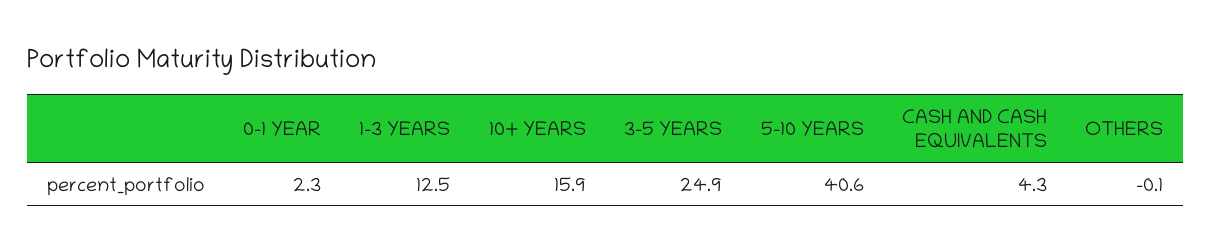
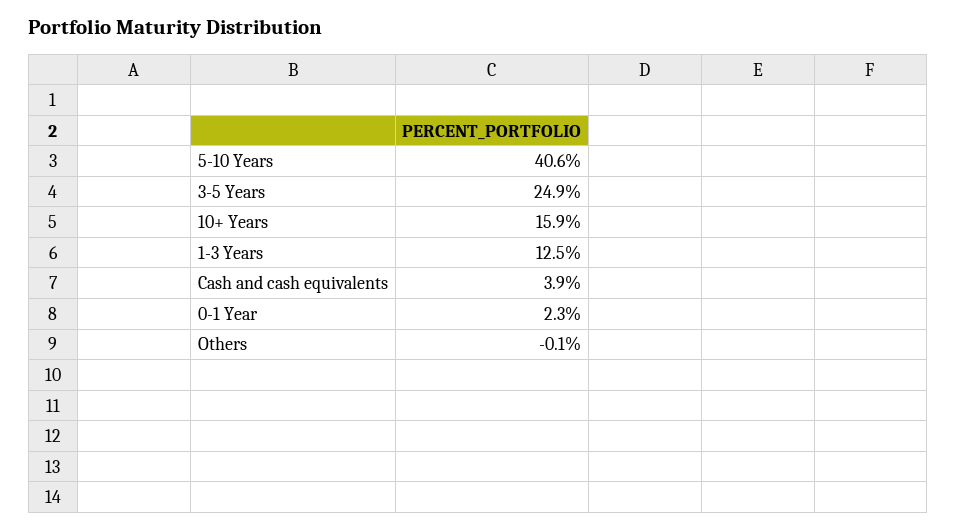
  {
    "0-1 YEAR": 2.3,
    "1-3 YEARS": 12.5,
    "10+ YEARS": 15.9,
    "3-5 YEARS": 24.9,
    "5-10 YEARS": 40.6,
-   "CASH AND CASH EQUIVALENTS": 4.3,
+   "CASH AND CASH EQUIVALENTS": 3.9,
    "OTHERS": -0.1
  }

